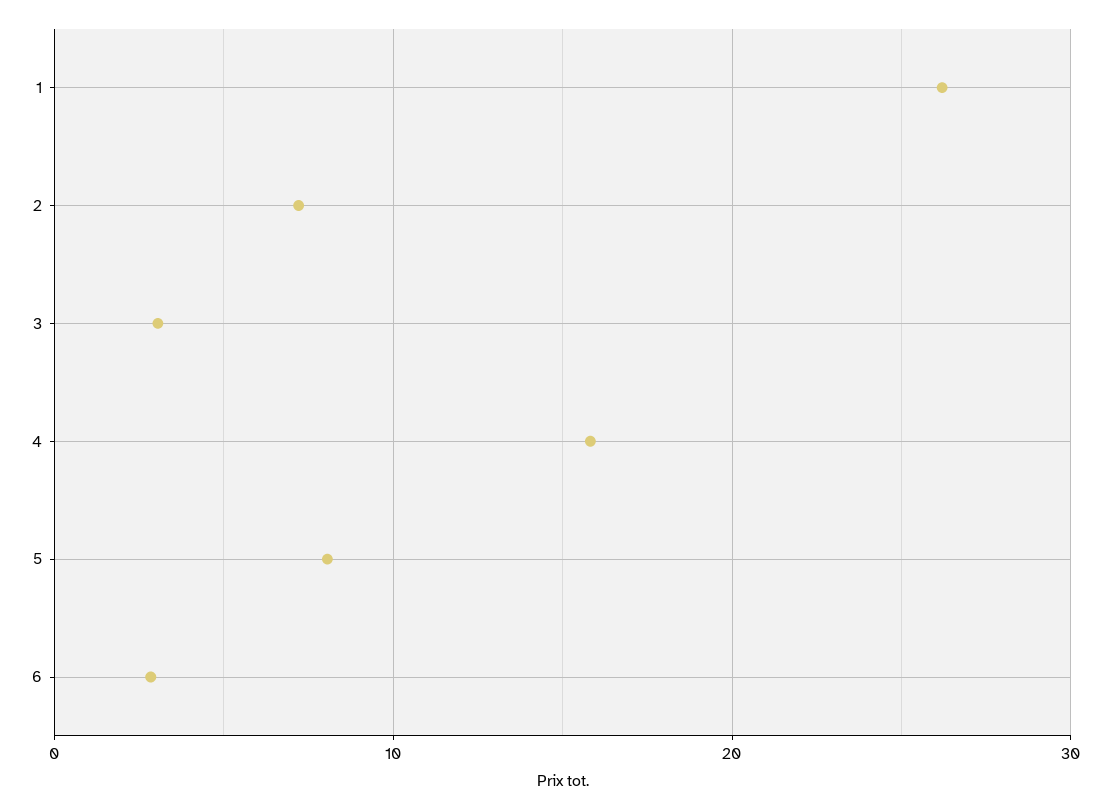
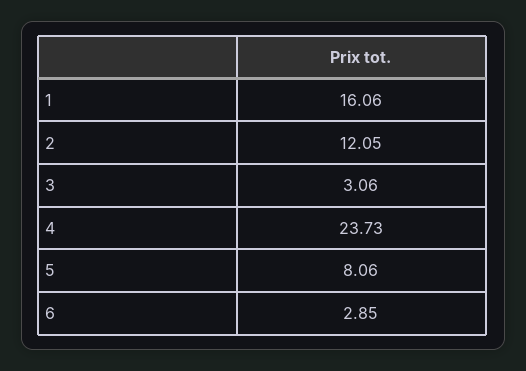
  {
-   "1": 26,
+   "1": 16.06,
-   "2": 7,
+   "2": 12.05,
    "3": 3.06,
-   "4": 16,
+   "4": 23.73,
    "5": 8.06,
    "6": 2.85
  }

